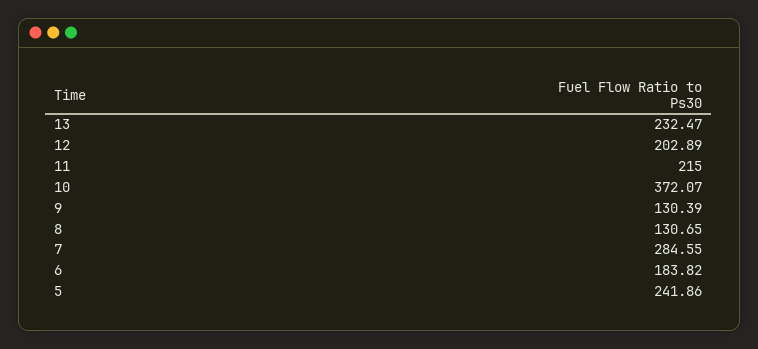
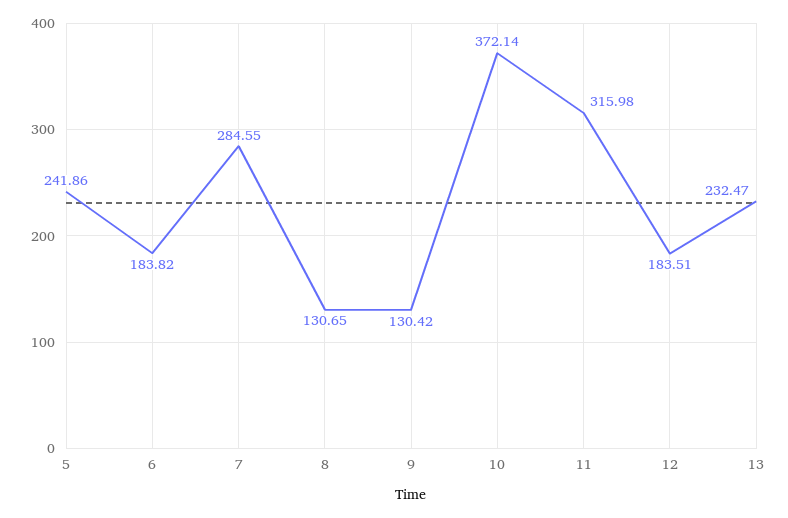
  {
    "13": 232.47,
-   "12": 202.89,
+   "12": 183.51,
-   "11": 215,
+   "11": 315.98,
-   "10": 372.07,
+   "10": 372.14,
-   "9": 130.39,
+   "9": 130.42,
    "8": 130.65,
    "7": 284.55,
    "6": 183.82,
    "5": 241.86
  }

